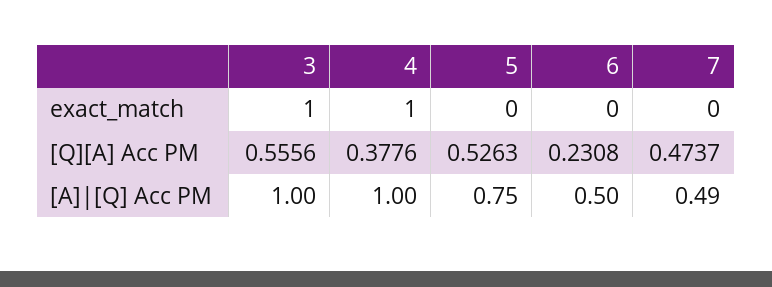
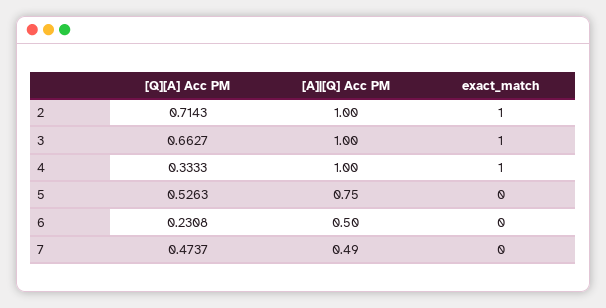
  {
    "3": {
      "exact_match": 1,
-     "[Q][A] Acc PM": 0.5556,
+     "[Q][A] Acc PM": 0.6627,
      "[A]|[Q] Acc PM": 1
    },
    "4": {
      "exact_match": 1,
-     "[Q][A] Acc PM": 0.3776,
+     "[Q][A] Acc PM": 0.3333,
      "[A]|[Q] Acc PM": 1
    },
    "5": {
      "exact_match": 0,
      "[Q][A] Acc PM": 0.5263,
      "[A]|[Q] Acc PM": 0.75
    },
    "6": {
      "exact_match": 0,
      "[Q][A] Acc PM": 0.2308,
      "[A]|[Q] Acc PM": 0.5
    },
    "7": {
      "exact_match": 0,
      "[Q][A] Acc PM": 0.4737,
      "[A]|[Q] Acc PM": 0.49
-   }
+   },
+   "2": {
+     "[Q][A] Acc PM": 0.7143,
+     "[A]|[Q] Acc PM": 1,
+     "exact_match": 1
+   }
  }

